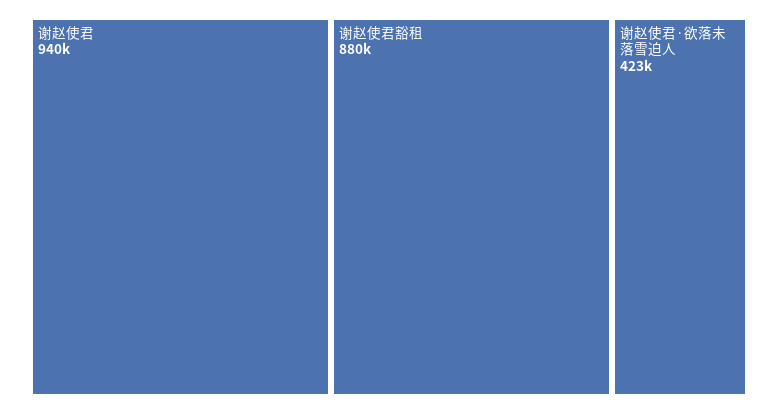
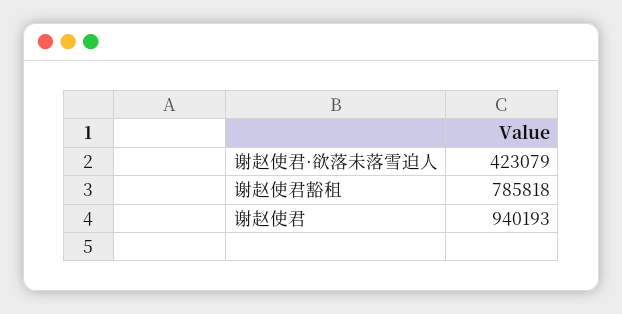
  {
    "谢赵使君": 940193,
-   "谢赵使君豁租": 880000,
+   "谢赵使君豁租": 785818,
    "谢赵使君·欲落未落雪迫人": 423079
  }

